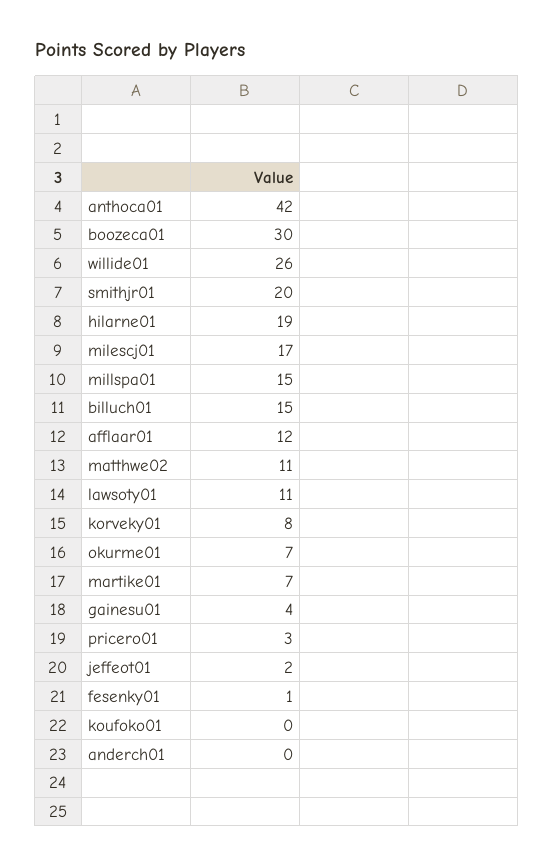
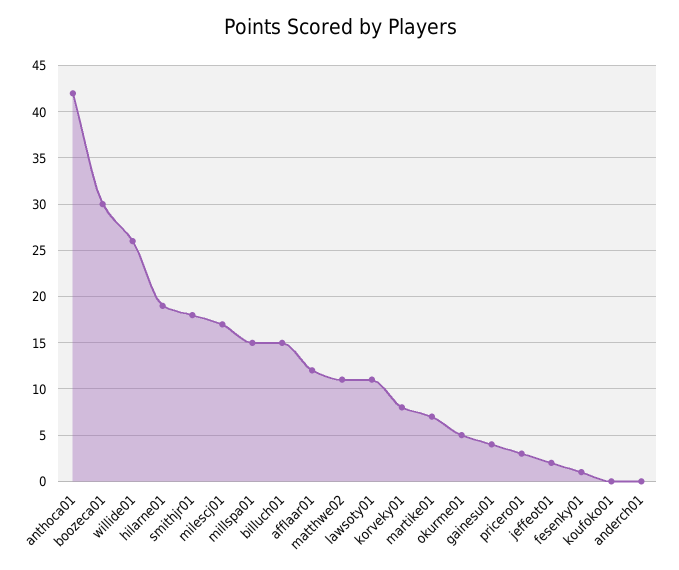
  {
    "anthoca01": 42,
    "boozeca01": 30,
    "willide01": 26,
-   "smithjr01": 20,
+   "smithjr01": 18,
    "hilarne01": 19,
    "milescj01": 17,
    "millspa01": 15,
    "billuch01": 15,
    "afflaar01": 12,
    "matthwe02": 11,
    "lawsoty01": 11,
    "korveky01": 8,
-   "okurme01": 7,
+   "okurme01": 5,
    "martike01": 7,
    "gainesu01": 4,
    "pricero01": 3,
    "jeffeot01": 2,
    "fesenky01": 1,
    "koufoko01": 0,
    "anderch01": 0
  }

